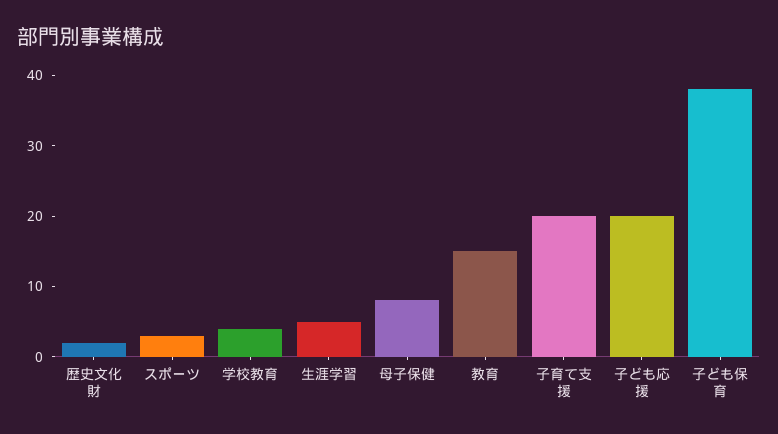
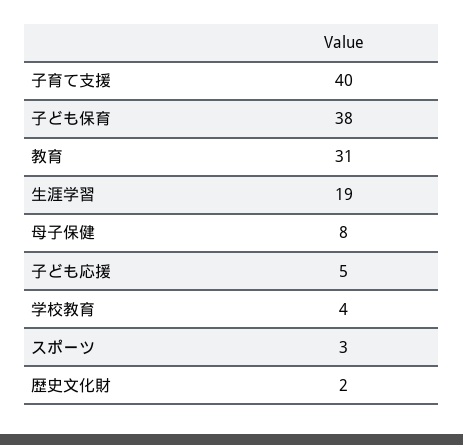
  {
    "歴史文化財": 2,
    "スポーツ": 3,
    "学校教育": 4,
-   "生涯学習": 5,
+   "生涯学習": 19,
    "母子保健": 8,
-   "教育": 15,
+   "教育": 31,
-   "子育て支援": 20,
+   "子育て支援": 40,
-   "子ども応援": 20,
+   "子ども応援": 5,
    "子ども保育": 38
  }

